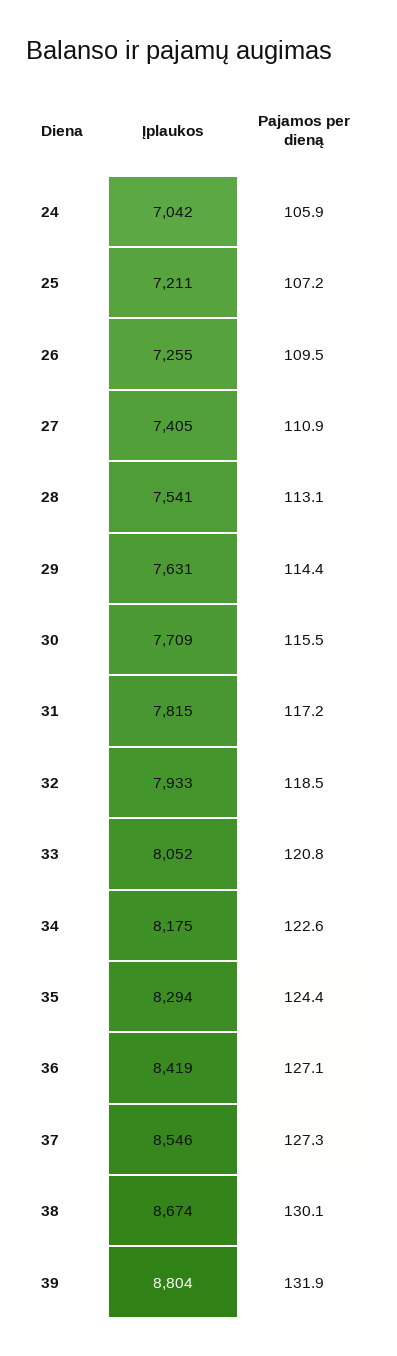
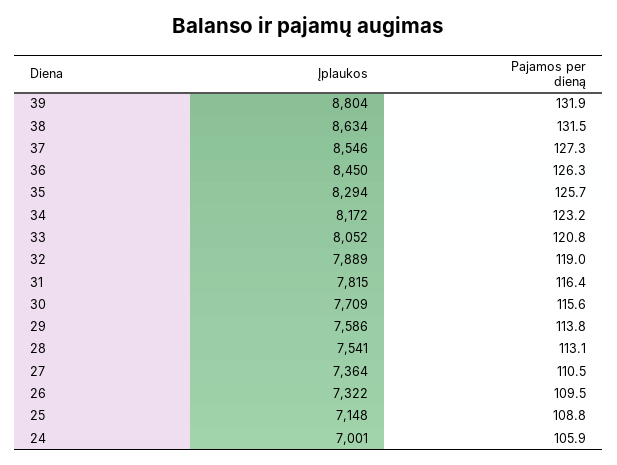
  {
    "Įplaukos": {
-     "24": 7042,
+     "24": 7001,
-     "25": 7211,
+     "25": 7148,
-     "26": 7255,
+     "26": 7322,
-     "27": 7405,
+     "27": 7364,
      "28": 7541,
-     "29": 7631,
+     "29": 7586,
      "30": 7709,
      "31": 7815,
-     "32": 7933,
+     "32": 7889,
      "33": 8052,
-     "34": 8175,
+     "34": 8172,
      "35": 8294,
-     "36": 8419,
+     "36": 8450,
      "37": 8546,
-     "38": 8674,
+     "38": 8634,
      "39": 8804
    },
    "Pajamos per dieną": {
      "24": 105.9,
-     "25": 107.2,
+     "25": 108.8,
      "26": 109.5,
-     "27": 110.9,
+     "27": 110.5,
      "28": 113.1,
-     "29": 114.4,
+     "29": 113.8,
-     "30": 115.5,
+     "30": 115.6,
-     "31": 117.2,
+     "31": 116.4,
-     "32": 118.5,
+     "32": 119,
      "33": 120.8,
-     "34": 122.6,
+     "34": 123.2,
-     "35": 124.4,
+     "35": 125.7,
-     "36": 127.1,
+     "36": 126.3,
      "37": 127.3,
-     "38": 130.1,
+     "38": 131.5,
      "39": 131.9
    }
  }

